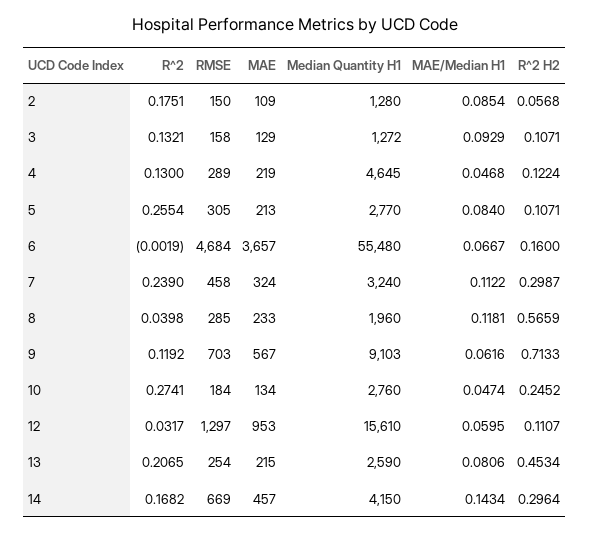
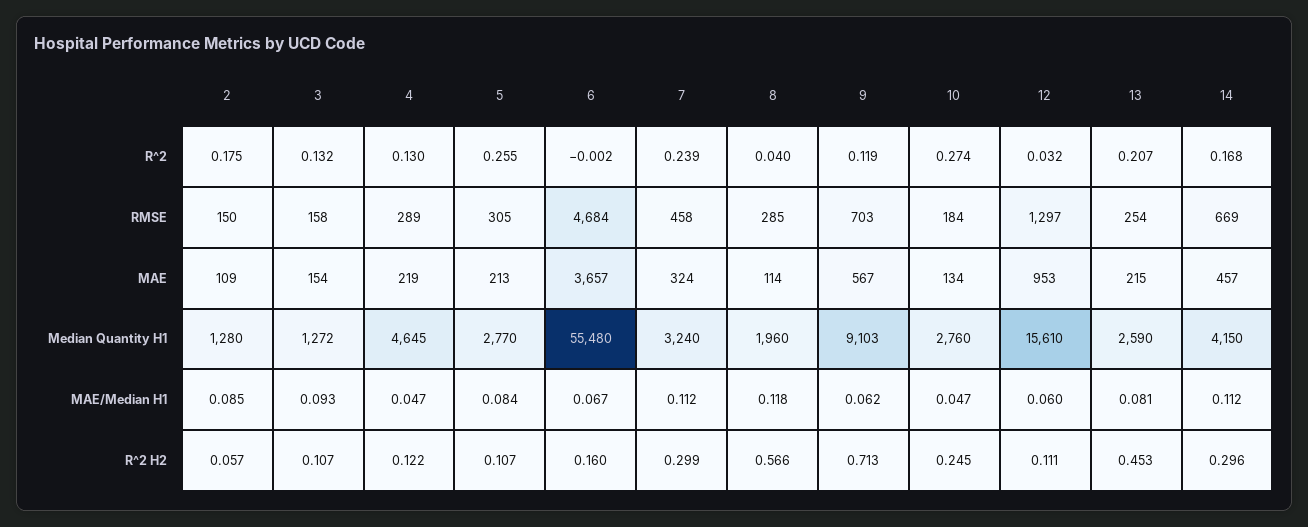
  {
    "R^2": {
      "2": 0.1751,
      "3": 0.1321,
      "4": 0.13,
      "5": 0.2554,
      "6": -0.0019,
      "7": 0.239,
      "8": 0.0398,
      "9": 0.1192,
      "10": 0.2741,
      "12": 0.0317,
      "13": 0.2065,
      "14": 0.1682
    },
    "RMSE": {
      "2": 150,
      "3": 158,
      "4": 289,
      "5": 305,
      "6": 4684,
      "7": 458,
      "8": 285,
      "9": 703,
      "10": 184,
      "12": 1297,
      "13": 254,
      "14": 669
    },
    "MAE": {
      "2": 109,
-     "3": 129,
+     "3": 154,
      "4": 219,
      "5": 213,
      "6": 3657,
      "7": 324,
-     "8": 233,
+     "8": 114,
      "9": 567,
      "10": 134,
      "12": 953,
      "13": 215,
      "14": 457
    },
    "Median Quantity H1": {
      "2": 1280,
      "3": 1272,
      "4": 4645,
      "5": 2770,
      "6": 55480,
      "7": 3240,
      "8": 1960,
      "9": 9103,
      "10": 2760,
      "12": 15610,
      "13": 2590,
      "14": 4150
    },
    "MAE/Median H1": {
      "2": 0.0854,
      "3": 0.0929,
      "4": 0.0468,
      "5": 0.084,
      "6": 0.0667,
      "7": 0.1122,
      "8": 0.1181,
      "9": 0.0616,
      "10": 0.0474,
      "12": 0.0595,
      "13": 0.0806,
-     "14": 0.1434
+     "14": 0.112
    },
    "R^2 H2": {
      "2": 0.0568,
      "3": 0.1071,
      "4": 0.1224,
      "5": 0.1071,
      "6": 0.16,
      "7": 0.2987,
      "8": 0.5659,
      "9": 0.7133,
      "10": 0.2452,
      "12": 0.1107,
      "13": 0.4534,
      "14": 0.2964
    }
  }

